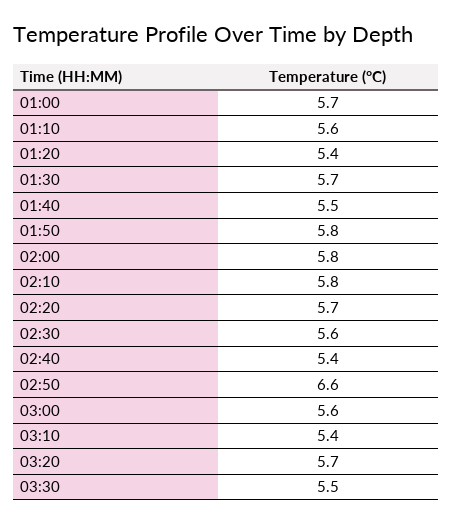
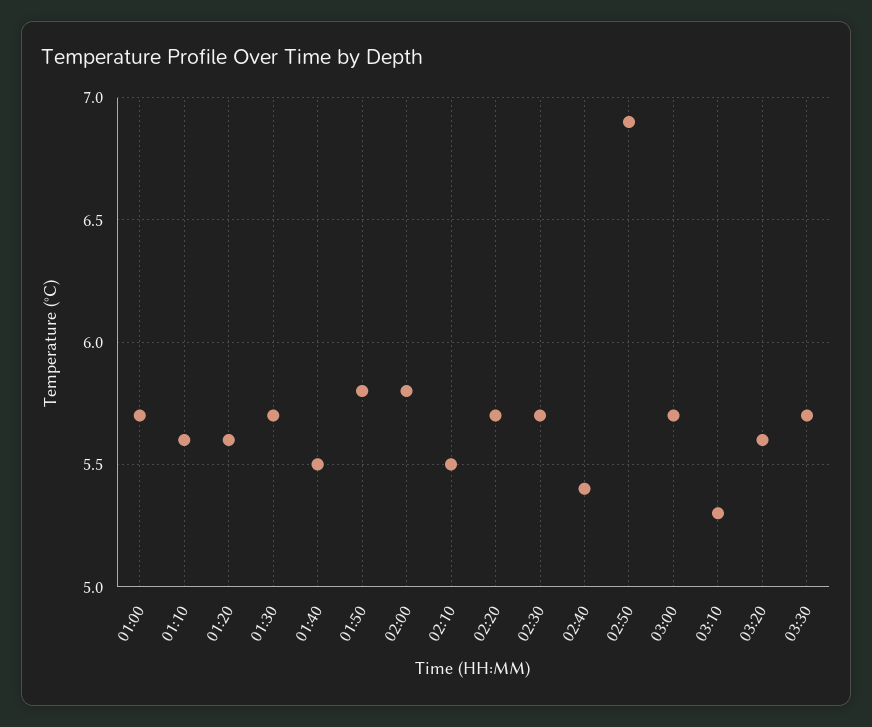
  {
    "01:00": 5.7,
    "01:10": 5.6,
-   "01:20": 5.4,
+   "01:20": 5.6,
    "01:30": 5.7,
    "01:40": 5.5,
    "01:50": 5.8,
    "02:00": 5.8,
-   "02:10": 5.8,
+   "02:10": 5.5,
    "02:20": 5.7,
-   "02:30": 5.6,
+   "02:30": 5.7,
    "02:40": 5.4,
-   "02:50": 6.6,
+   "02:50": 6.9,
-   "03:00": 5.6,
+   "03:00": 5.7,
-   "03:10": 5.4,
+   "03:10": 5.3,
-   "03:20": 5.7,
+   "03:20": 5.6,
-   "03:30": 5.5
+   "03:30": 5.7
  }

